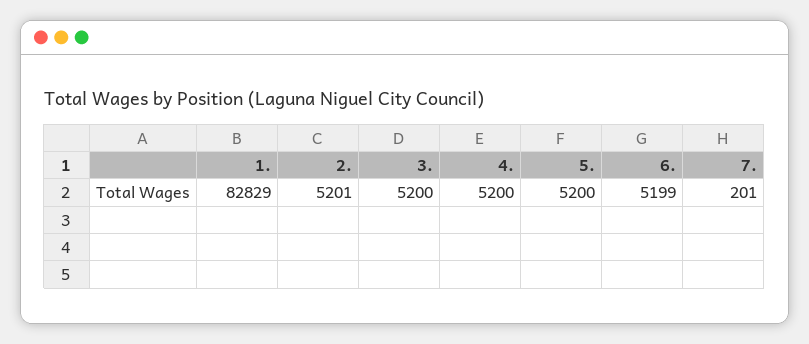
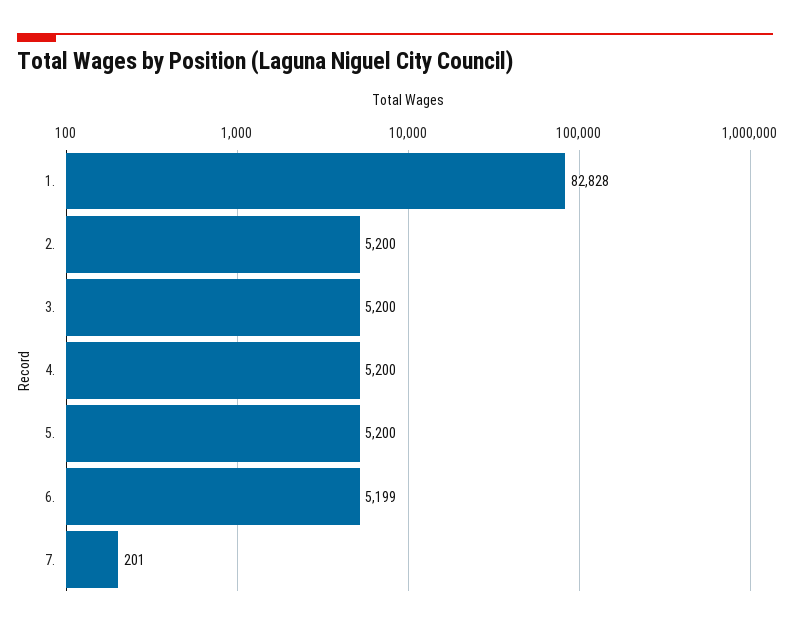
  {
-   "1.": 82829,
+   "1.": 82828,
-   "2.": 5201,
+   "2.": 5200,
    "3.": 5200,
    "4.": 5200,
    "5.": 5200,
    "6.": 5199,
    "7.": 201
  }

